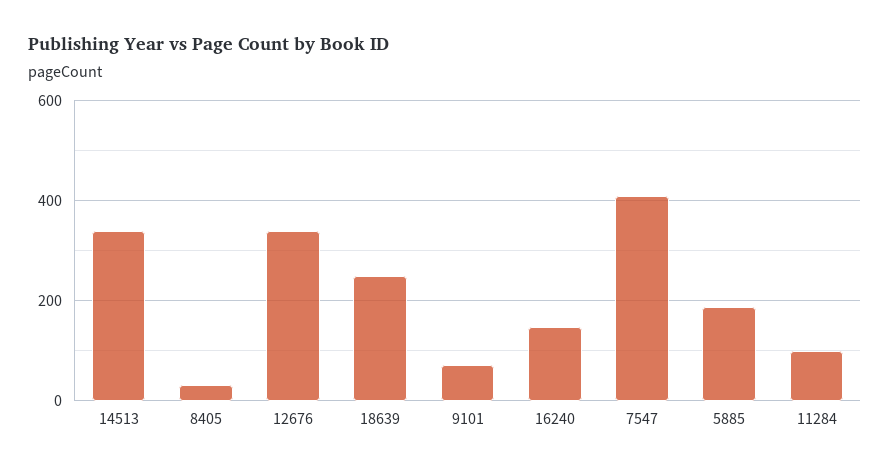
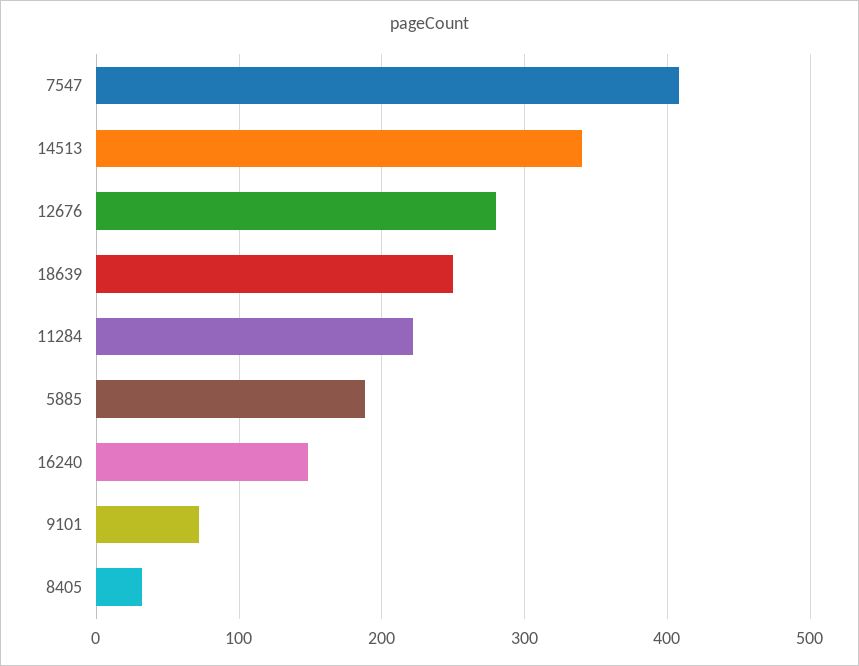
  {
    "14513": 340,
    "8405": 30,
-   "12676": 340,
+   "12676": 280,
    "18639": 250,
    "9101": 70,
    "16240": 150,
    "7547": 410,
    "5885": 190,
-   "11284": 100
+   "11284": 220
  }

